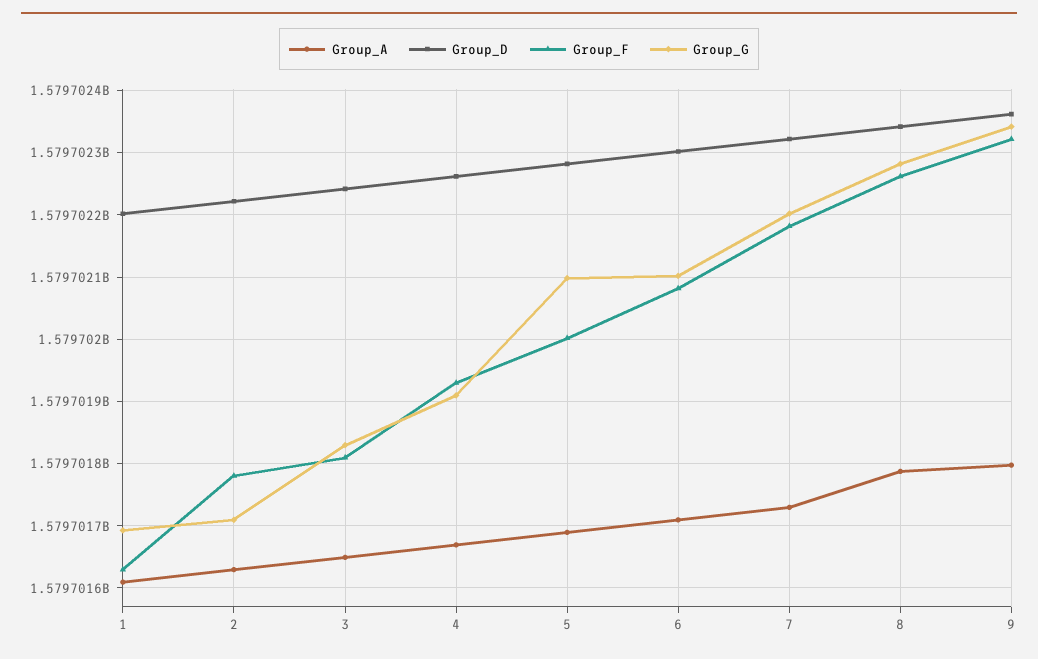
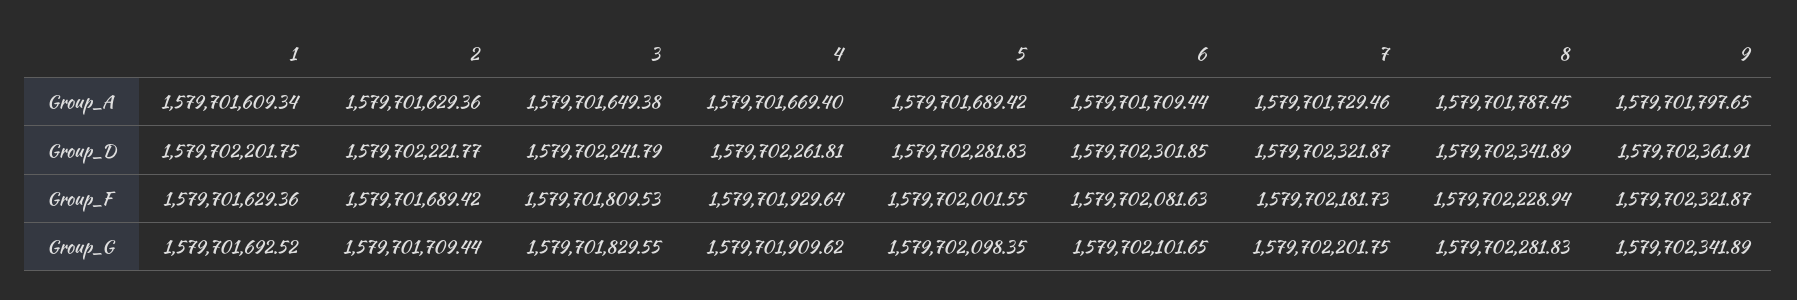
  {
    "Group_A": {
      "1": 1579701609.34,
      "2": 1579701629.36,
      "3": 1579701649.38,
      "4": 1579701669.4,
      "5": 1579701689.42,
      "6": 1579701709.44,
      "7": 1579701729.46,
      "8": 1579701787.45,
      "9": 1579701797.65
    },
    "Group_D": {
      "1": 1579702201.75,
      "2": 1579702221.77,
      "3": 1579702241.79,
      "4": 1579702261.81,
      "5": 1579702281.83,
      "6": 1579702301.85,
      "7": 1579702321.87,
      "8": 1579702341.89,
      "9": 1579702361.91
    },
    "Group_F": {
      "1": 1579701629.36,
-     "2": 1579701780,
+     "2": 1579701689.42,
      "3": 1579701809.53,
      "4": 1579701929.64,
      "5": 1579702001.55,
      "6": 1579702081.63,
      "7": 1579702181.73,
-     "8": 1579702260,
+     "8": 1579702228.94,
      "9": 1579702321.87
    },
    "Group_G": {
      "1": 1579701692.52,
      "2": 1579701709.44,
      "3": 1579701829.55,
      "4": 1579701909.62,
      "5": 1579702098.35,
      "6": 1579702101.65,
      "7": 1579702201.75,
      "8": 1579702281.83,
      "9": 1579702341.89
    }
  }

